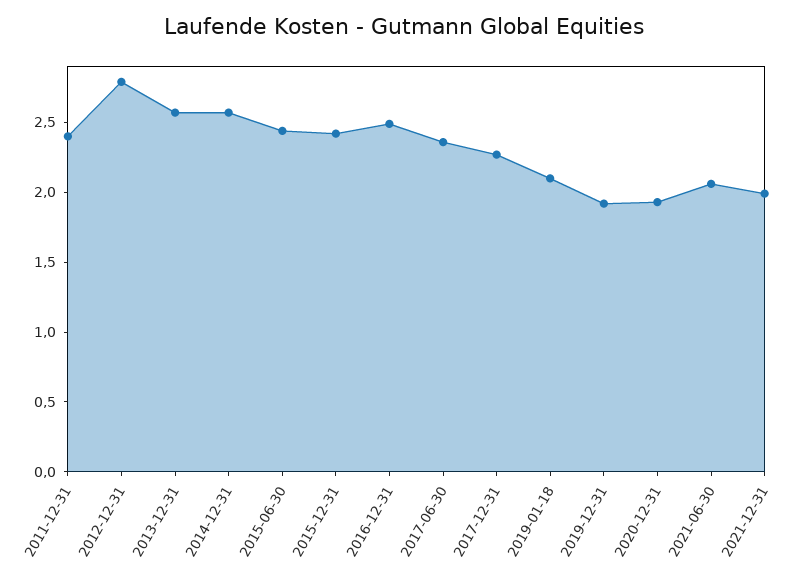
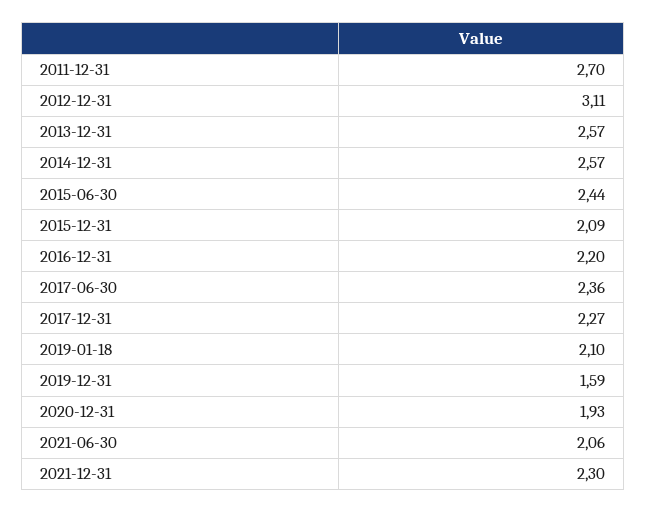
  {
-   "2011-12-31": 2.4,
+   "2011-12-31": 2.7,
-   "2012-12-31": 2.8,
+   "2012-12-31": 3.11,
    "2013-12-31": 2.57,
    "2014-12-31": 2.57,
    "2015-06-30": 2.44,
-   "2015-12-31": 2.4,
+   "2015-12-31": 2.09,
-   "2016-12-31": 2.5,
+   "2016-12-31": 2.2,
    "2017-06-30": 2.36,
    "2017-12-31": 2.27,
    "2019-01-18": 2.1,
-   "2019-12-31": 1.9,
+   "2019-12-31": 1.59,
    "2020-12-31": 1.93,
    "2021-06-30": 2.06,
-   "2021-12-31": 2
+   "2021-12-31": 2.3
  }

